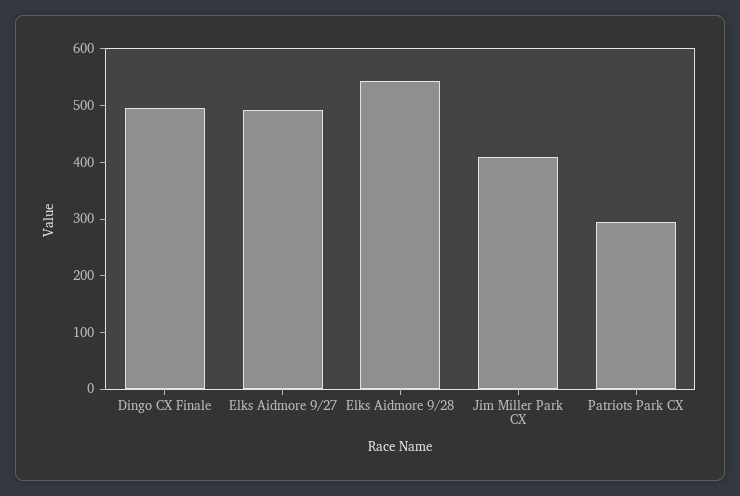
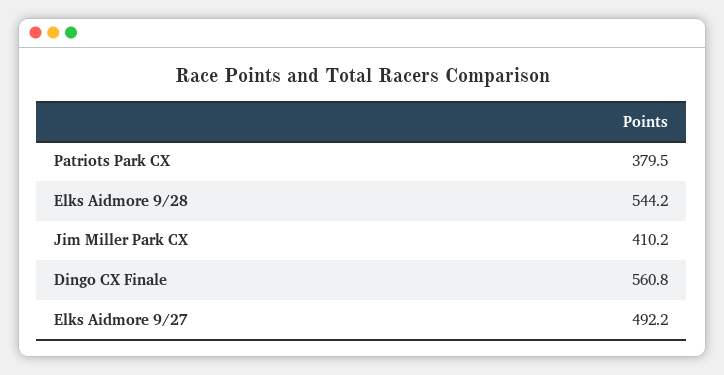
  {
-   "Dingo CX Finale": 500,
+   "Dingo CX Finale": 560.8,
    "Elks Aidmore 9/27": 492.2,
    "Elks Aidmore 9/28": 544.2,
    "Jim Miller Park CX": 410.2,
-   "Patriots Park CX": 300
+   "Patriots Park CX": 379.5
  }

